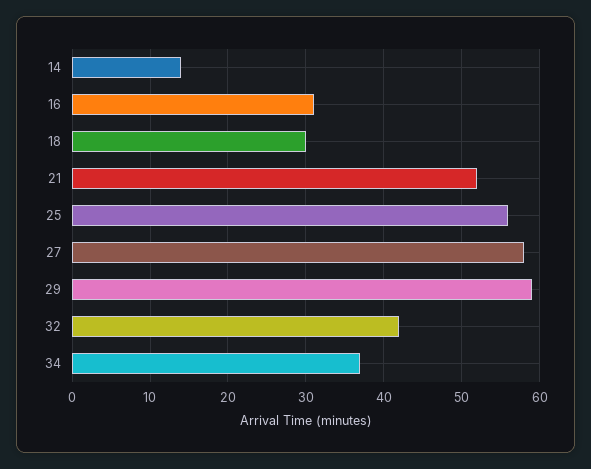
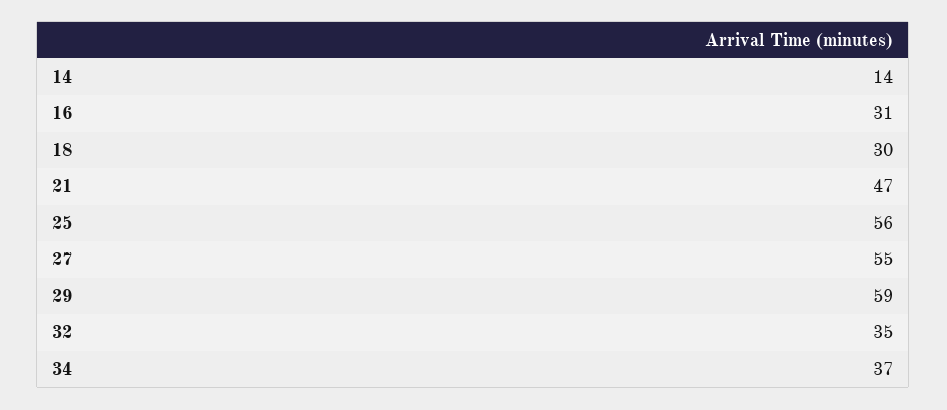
  {
    "14": 14,
    "16": 31,
    "18": 30,
-   "21": 52,
+   "21": 47,
    "25": 56,
-   "27": 58,
+   "27": 55,
    "29": 59,
-   "32": 42,
+   "32": 35,
    "34": 37
  }

